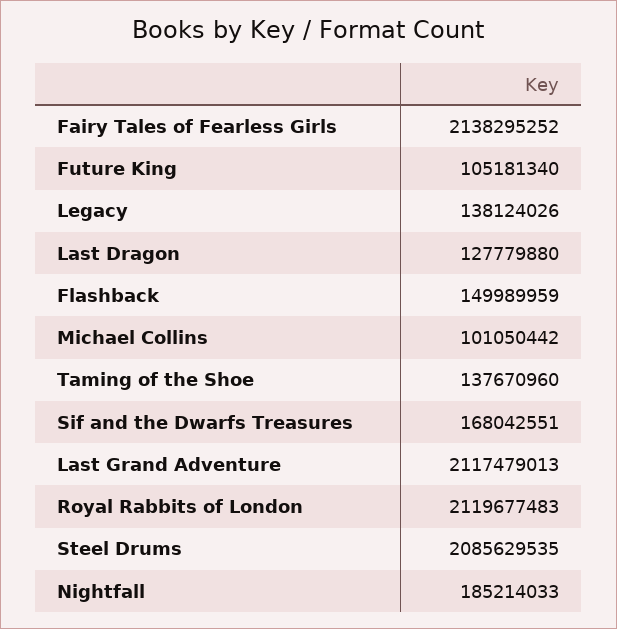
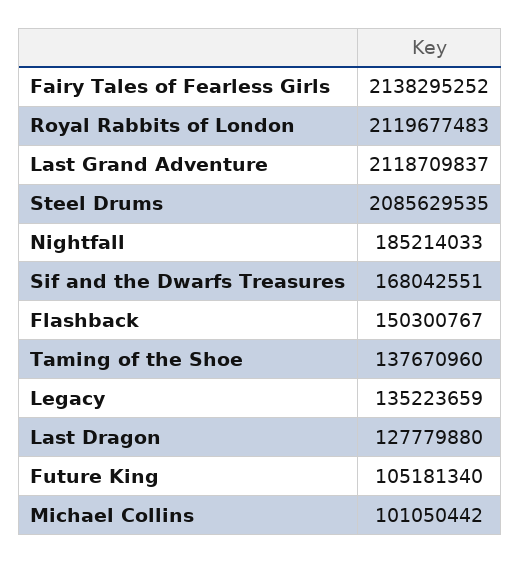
  {
    "Fairy Tales of Fearless Girls": 2138295252,
    "Future King": 105181340,
-   "Legacy": 138124026,
+   "Legacy": 135223659,
    "Last Dragon": 127779880,
-   "Flashback": 149989959,
+   "Flashback": 150300767,
    "Michael Collins": 101050442,
    "Taming of the Shoe": 137670960,
    "Sif and the Dwarfs Treasures": 168042551,
-   "Last Grand Adventure": 2117479013,
+   "Last Grand Adventure": 2118709837,
    "Royal Rabbits of London": 2119677483,
    "Steel Drums": 2085629535,
    "Nightfall": 185214033
  }

